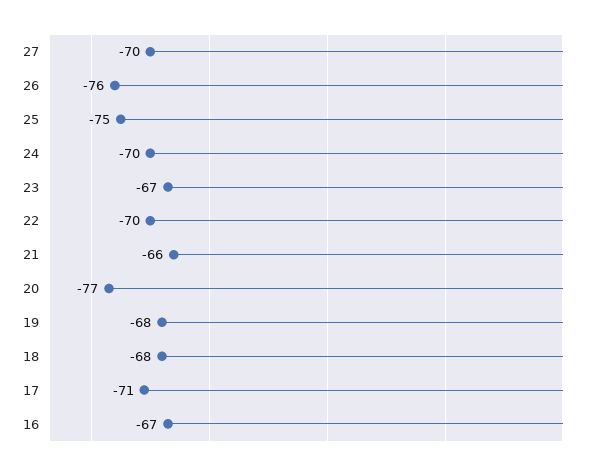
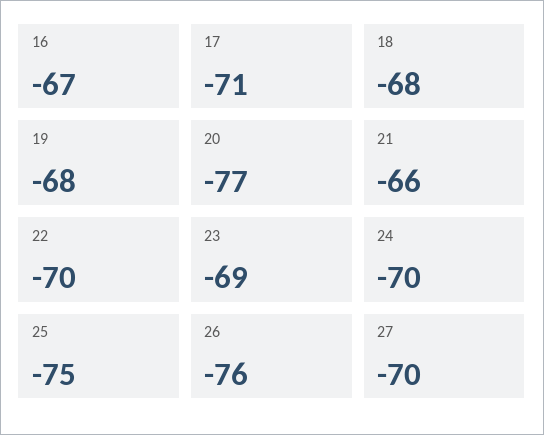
  {
    "27": -70,
    "26": -76,
    "25": -75,
    "24": -70,
-   "23": -67,
+   "23": -69,
    "22": -70,
    "21": -66,
    "20": -77,
    "19": -68,
    "18": -68,
    "17": -71,
    "16": -67
  }

